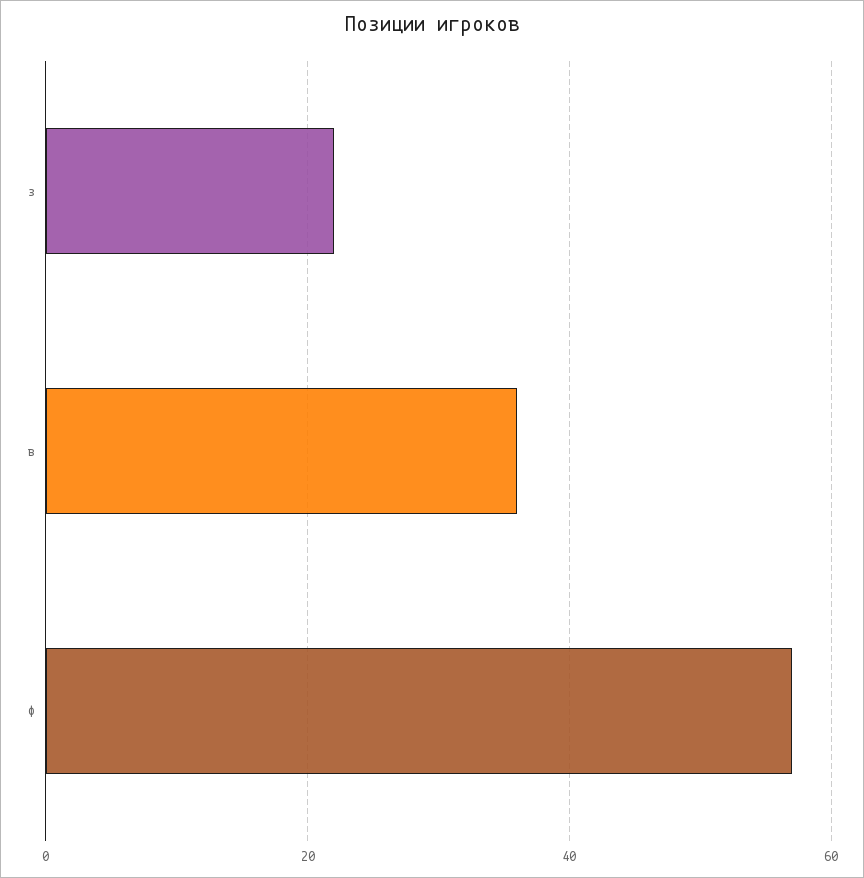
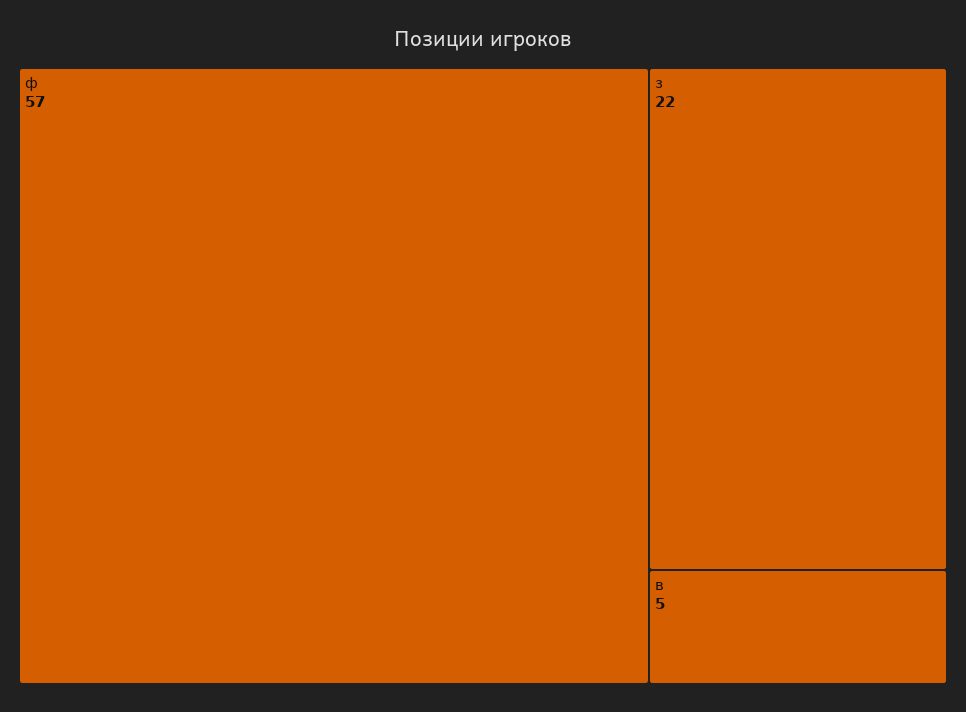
  {
    "з": 22,
-   "в": 35,
+   "в": 5,
    "ф": 57
  }

